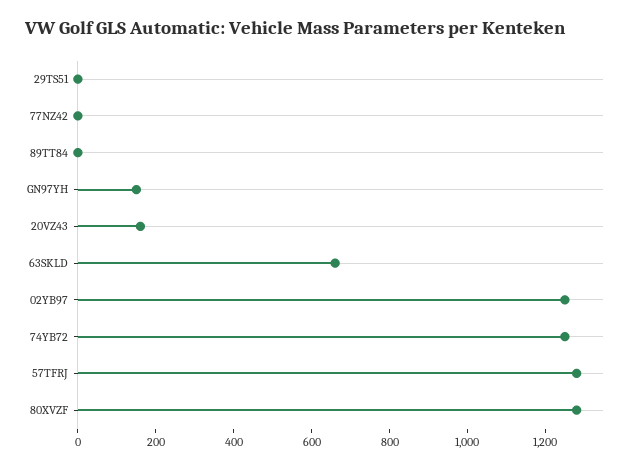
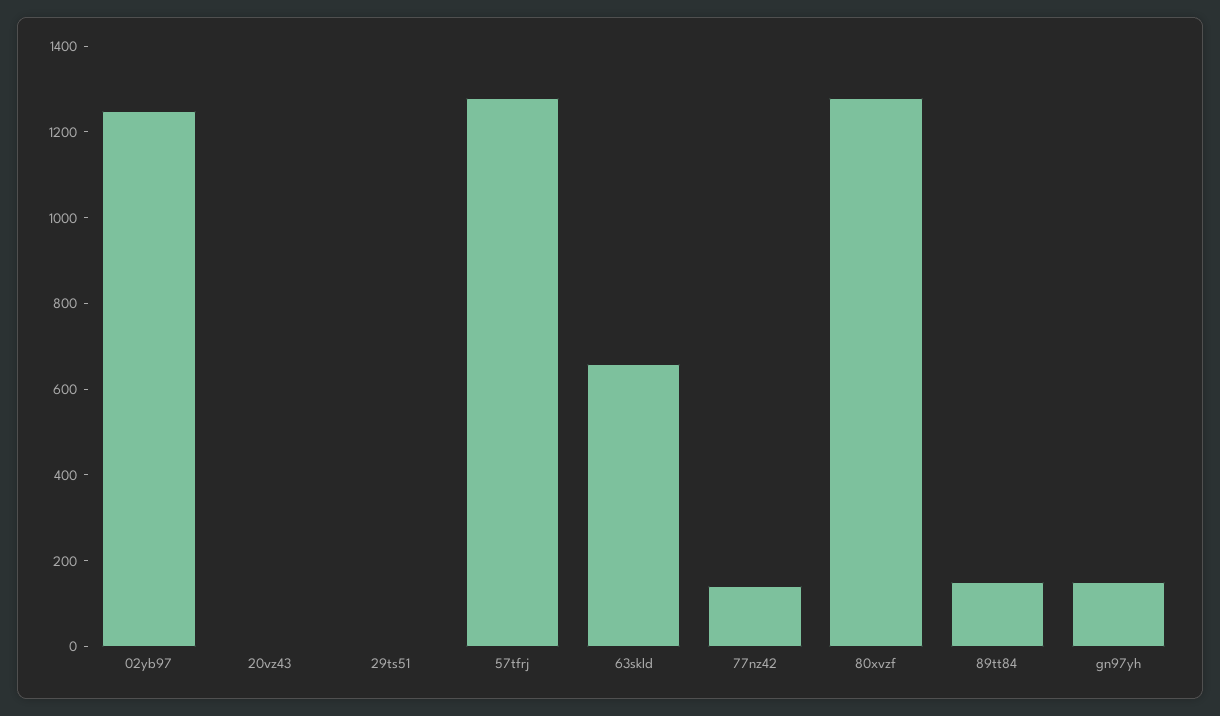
  {
    "29TS51": 0,
-   "77NZ42": 0,
+   "77NZ42": 150,
-   "89TT84": 0,
+   "89TT84": 150,
    "GN97YH": 150,
-   "20VZ43": 150,
+   "20VZ43": 0,
    "63SKLD": 650,
    "02YB97": 1250,
-   "74YB72": 1250,
    "57TFRJ": 1300,
    "80XVZF": 1300
  }

